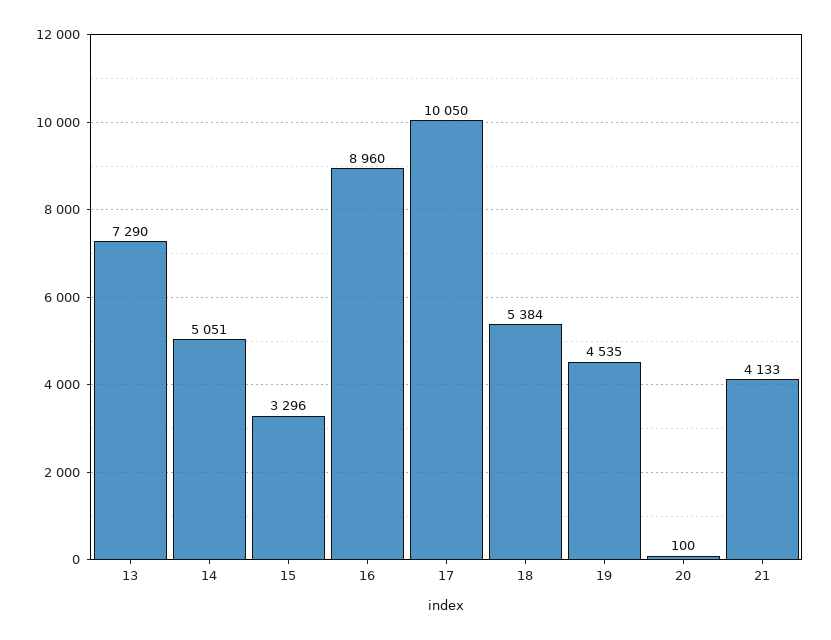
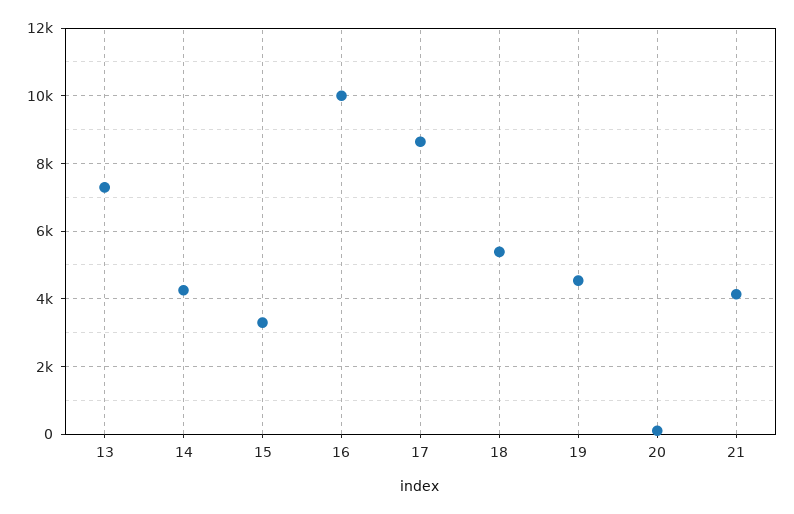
  {
    "13": 7290,
-   "14": 5051,
+   "14": 4200,
    "15": 3296,
-   "16": 8960,
+   "16": 10000,
-   "17": 10050,
+   "17": 8600,
    "18": 5384,
    "19": 4535,
    "20": 100,
    "21": 4133
  }

